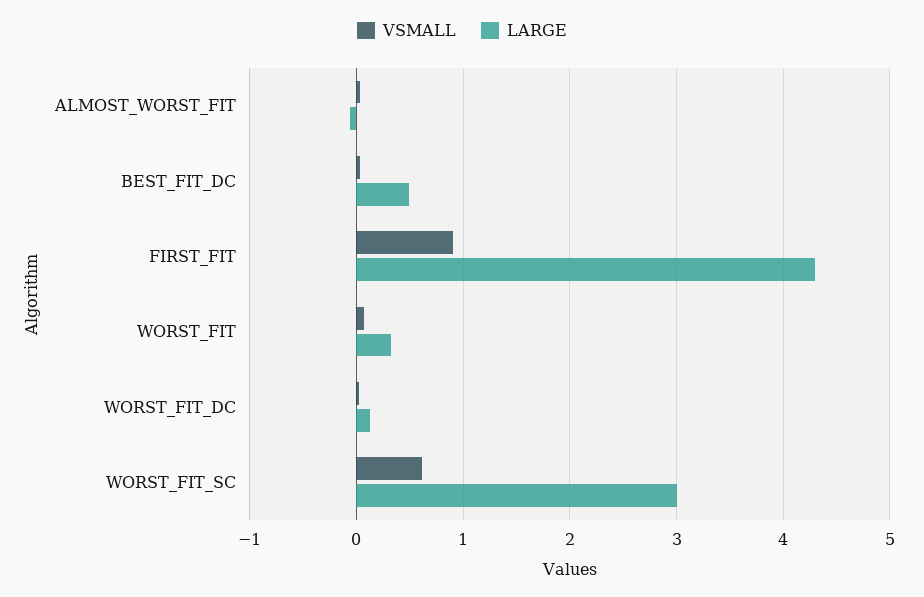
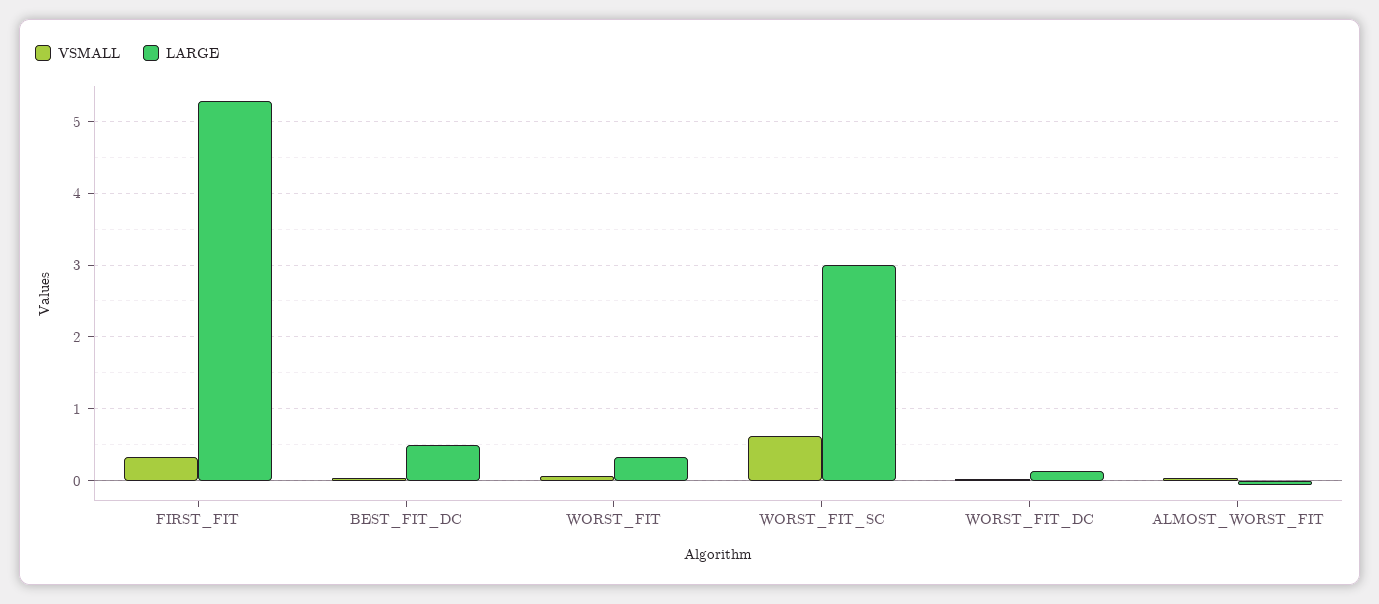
  {
    "VSMALL": {
      "ALMOST_WORST_FIT": 0,
      "BEST_FIT_DC": 0,
-     "FIRST_FIT": 0.9,
+     "FIRST_FIT": 0.3,
      "WORST_FIT": 0.1,
      "WORST_FIT_DC": 0,
      "WORST_FIT_SC": 0.6
    },
    "LARGE": {
      "ALMOST_WORST_FIT": -0.1,
      "BEST_FIT_DC": 0.5,
-     "FIRST_FIT": 4.3,
+     "FIRST_FIT": 5.3,
      "WORST_FIT": 0.3,
      "WORST_FIT_DC": 0.1,
      "WORST_FIT_SC": 3
    }
  }

